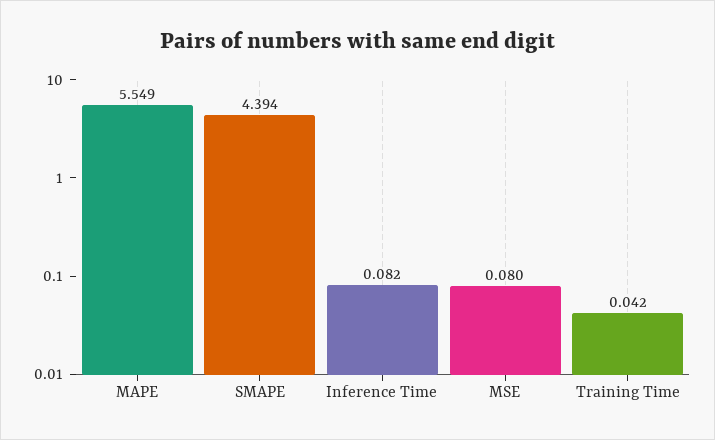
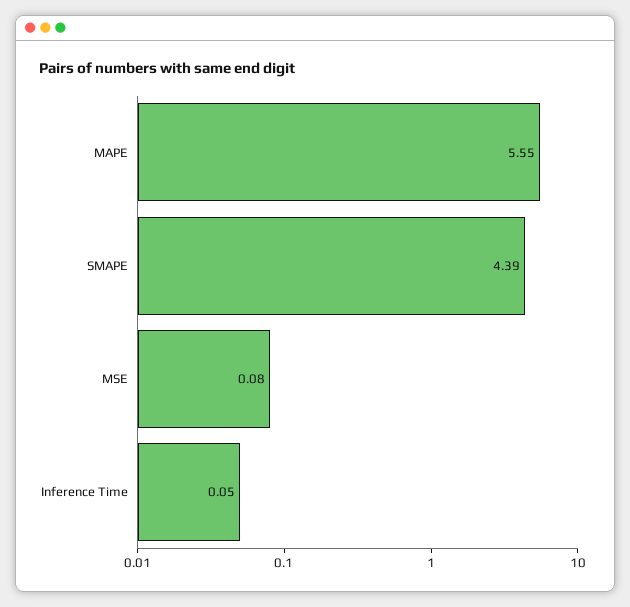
  {
    "MAPE": 5.549,
    "SMAPE": 4.394,
-   "Inference Time": 0.082,
+   "Inference Time": 0.05,
-   "MSE": 0.08,
+   "MSE": 0.08
-   "Training Time": 0.042
  }

